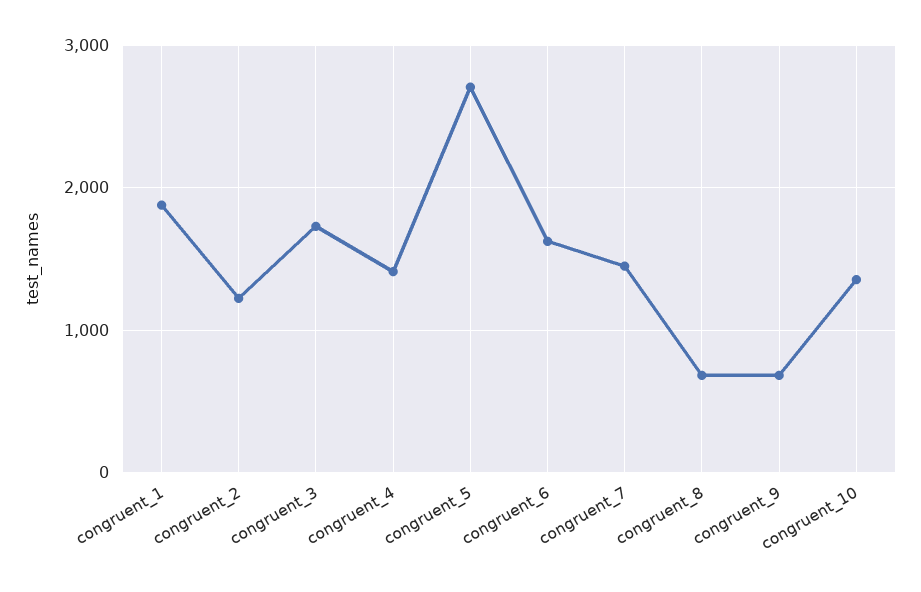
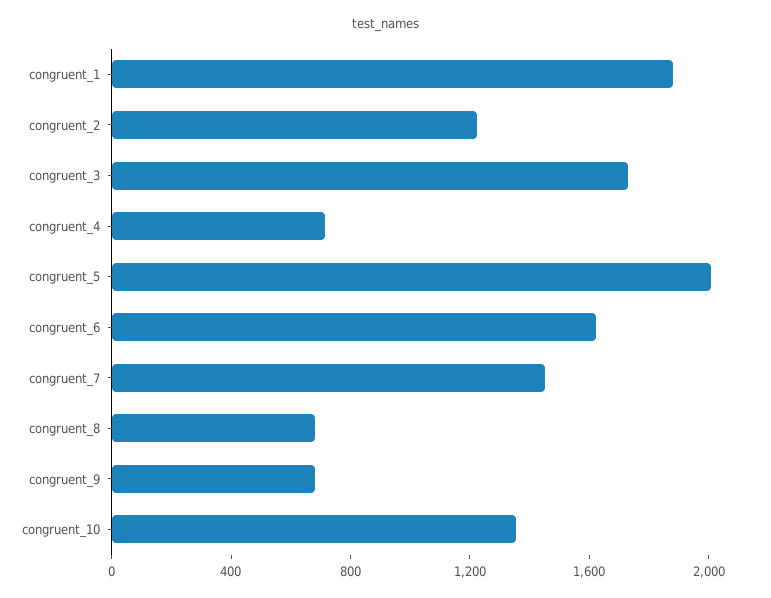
  {
    "congruent_1": 1900,
    "congruent_2": 1200,
    "congruent_3": 1700,
-   "congruent_4": 1400,
+   "congruent_4": 700,
-   "congruent_5": 2700,
+   "congruent_5": 2000,
    "congruent_6": 1600,
    "congruent_7": 1500,
    "congruent_8": 700,
    "congruent_9": 700,
    "congruent_10": 1400
  }

